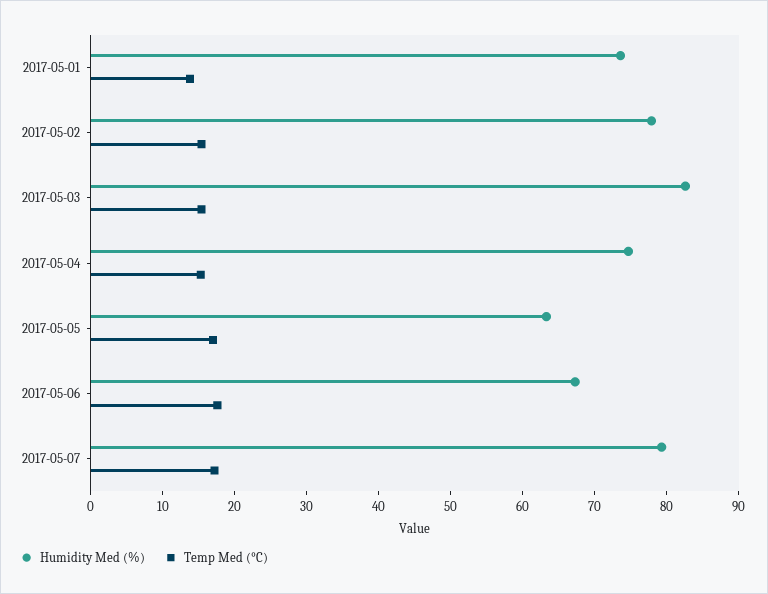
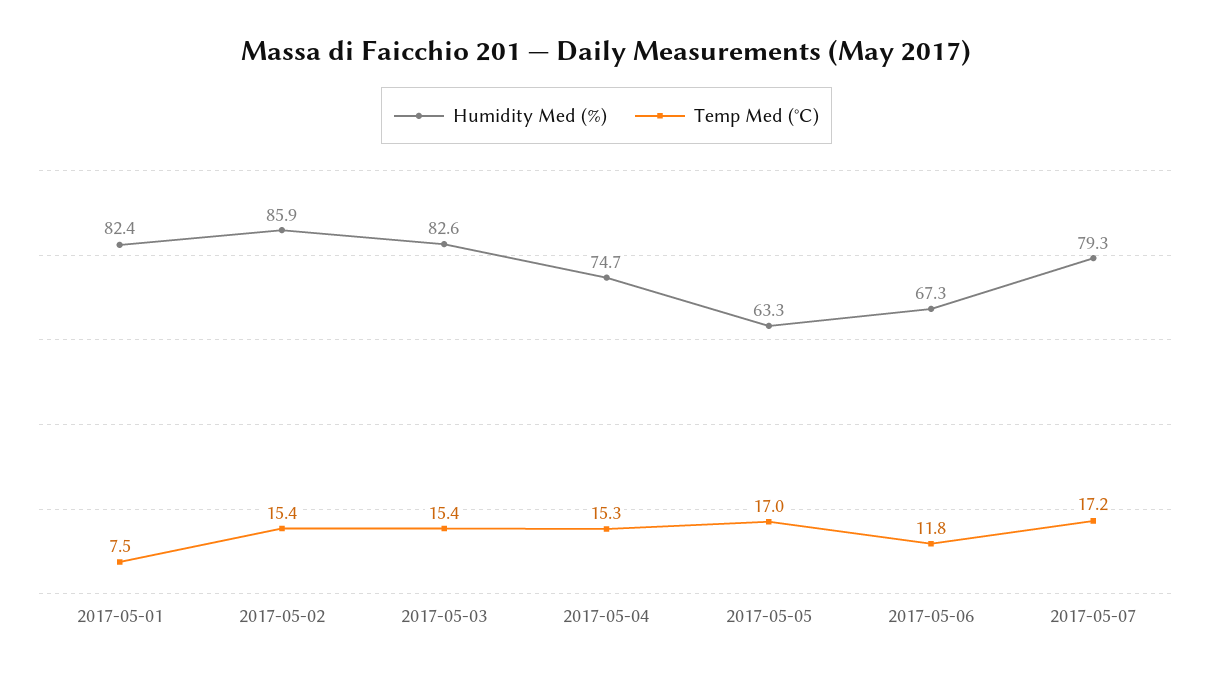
  {
    "Humidity Med (%)": {
-     "2017-05-01": 74,
+     "2017-05-01": 82.4,
-     "2017-05-02": 78,
+     "2017-05-02": 85.9,
      "2017-05-03": 82.6,
      "2017-05-04": 74.7,
      "2017-05-05": 63.3,
      "2017-05-06": 67.3,
      "2017-05-07": 79.3
    },
    "Temp Med (°C)": {
-     "2017-05-01": 14,
+     "2017-05-01": 7.5,
      "2017-05-02": 15.4,
      "2017-05-03": 15.4,
      "2017-05-04": 15.3,
      "2017-05-05": 17,
-     "2017-05-06": 18,
+     "2017-05-06": 11.8,
      "2017-05-07": 17.2
    }
  }

